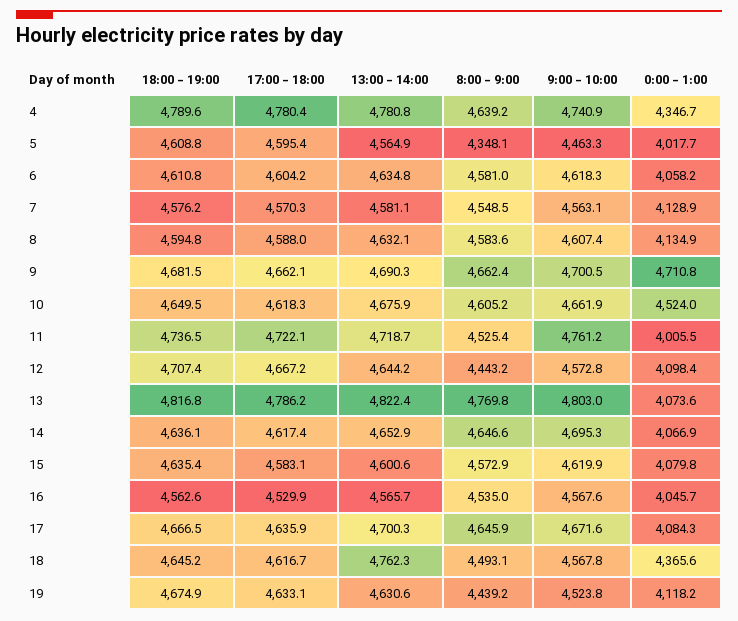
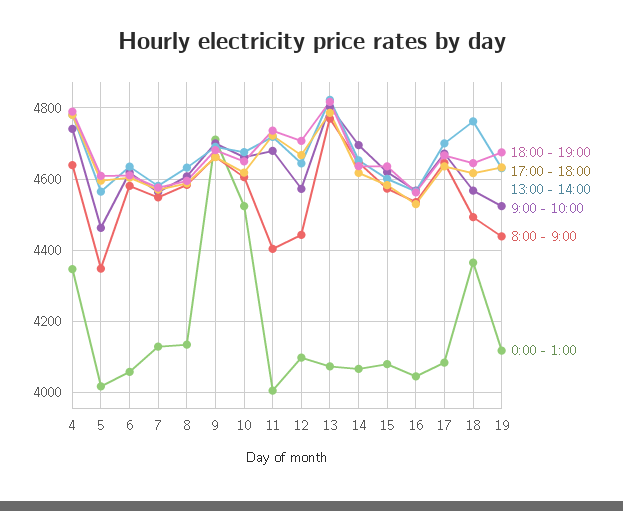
  {
    "18:00 - 19:00": {
      "4": 4789.6,
      "5": 4608.8,
      "6": 4610.8,
      "7": 4576.2,
      "8": 4594.8,
      "9": 4681.5,
      "10": 4649.5,
      "11": 4736.5,
      "12": 4707.4,
      "13": 4816.8,
      "14": 4636.1,
      "15": 4635.4,
      "16": 4562.6,
      "17": 4666.5,
      "18": 4645.2,
      "19": 4674.9
    },
    "17:00 - 18:00": {
      "4": 4780.4,
      "5": 4595.4,
      "6": 4604.2,
      "7": 4570.3,
      "8": 4588,
      "9": 4662.1,
      "10": 4618.3,
      "11": 4722.1,
      "12": 4667.2,
      "13": 4786.2,
      "14": 4617.4,
      "15": 4583.1,
      "16": 4529.9,
      "17": 4635.9,
      "18": 4616.7,
      "19": 4633.1
    },
    "13:00 - 14:00": {
      "4": 4780.8,
      "5": 4564.9,
      "6": 4634.8,
      "7": 4581.1,
      "8": 4632.1,
      "9": 4690.3,
      "10": 4675.9,
      "11": 4718.7,
      "12": 4644.2,
      "13": 4822.4,
      "14": 4652.9,
      "15": 4600.6,
      "16": 4565.7,
      "17": 4700.3,
      "18": 4762.3,
      "19": 4630.6
    },
    "8:00 - 9:00": {
      "4": 4639.2,
      "5": 4348.1,
      "6": 4581,
      "7": 4548.5,
      "8": 4583.6,
      "9": 4662.4,
      "10": 4605.2,
-     "11": 4525.4,
+     "11": 4400,
      "12": 4443.2,
      "13": 4769.8,
      "14": 4646.6,
      "15": 4572.9,
      "16": 4535,
      "17": 4645.9,
      "18": 4493.1,
      "19": 4439.2
    },
    "9:00 - 10:00": {
      "4": 4740.9,
      "5": 4463.3,
      "6": 4618.3,
      "7": 4563.1,
      "8": 4607.4,
      "9": 4700.5,
      "10": 4661.9,
-     "11": 4761.2,
+     "11": 4680,
      "12": 4572.8,
      "13": 4803,
      "14": 4695.3,
      "15": 4619.9,
      "16": 4567.6,
      "17": 4671.6,
      "18": 4567.8,
      "19": 4523.8
    },
    "0:00 - 1:00": {
      "4": 4346.7,
      "5": 4017.7,
      "6": 4058.2,
      "7": 4128.9,
      "8": 4134.9,
      "9": 4710.8,
      "10": 4524,
      "11": 4005.5,
      "12": 4098.4,
      "13": 4073.6,
      "14": 4066.9,
      "15": 4079.8,
      "16": 4045.7,
      "17": 4084.3,
      "18": 4365.6,
      "19": 4118.2
    }
  }

